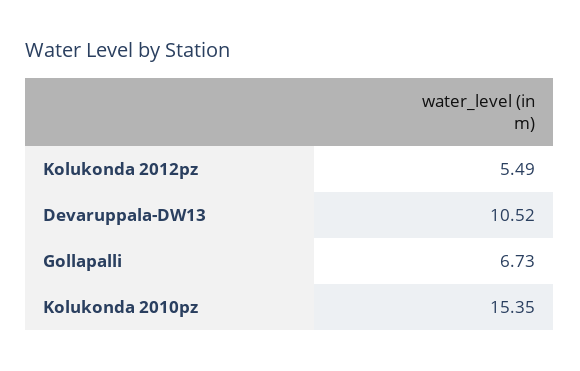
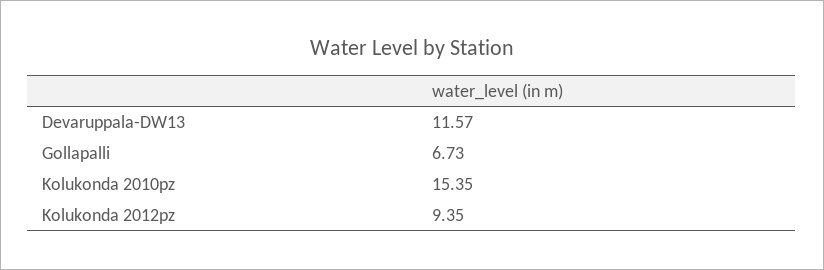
  {
-   "Kolukonda 2012pz": 5.49,
+   "Kolukonda 2012pz": 9.35,
-   "Devaruppala-DW13": 10.52,
+   "Devaruppala-DW13": 11.57,
    "Gollapalli": 6.73,
    "Kolukonda 2010pz": 15.35
  }

